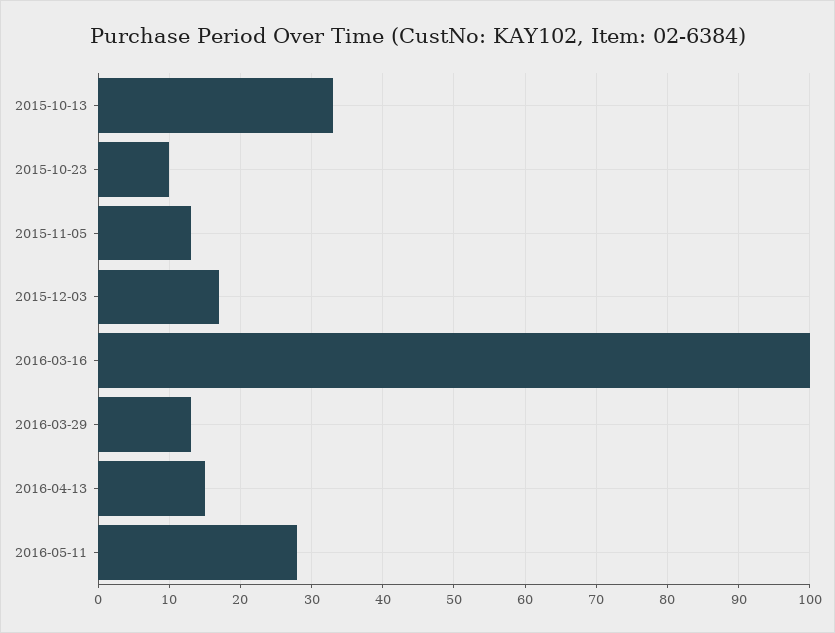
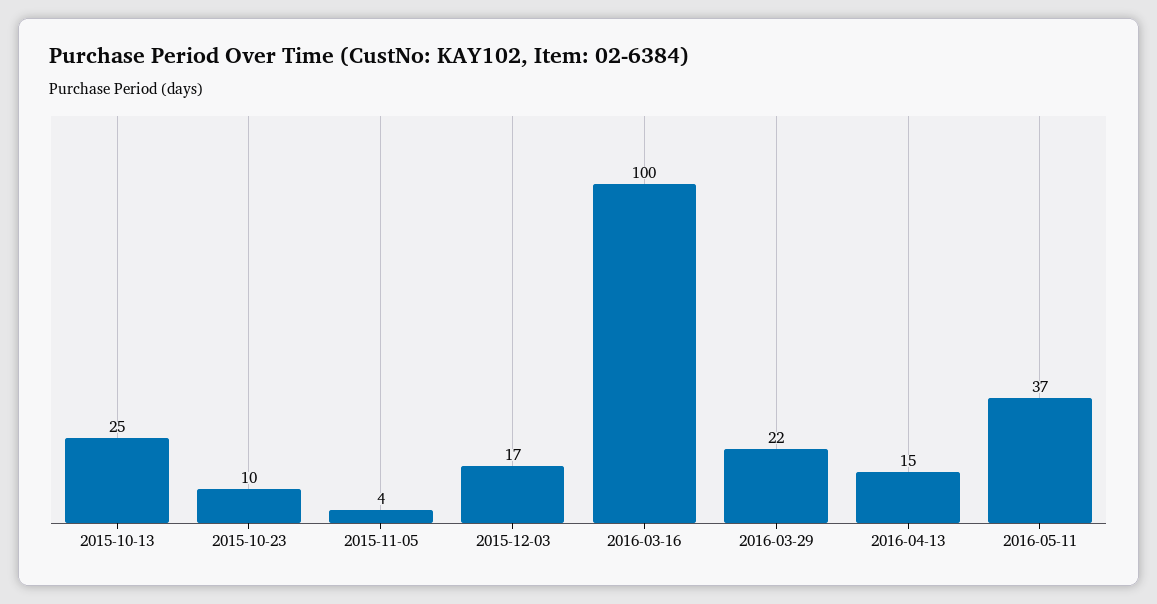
  {
-   "2015-10-13": 33,
+   "2015-10-13": 25,
    "2015-10-23": 10,
-   "2015-11-05": 13,
+   "2015-11-05": 4,
    "2015-12-03": 17,
    "2016-03-16": 100,
-   "2016-03-29": 13,
+   "2016-03-29": 22,
    "2016-04-13": 15,
-   "2016-05-11": 28
+   "2016-05-11": 37
  }

